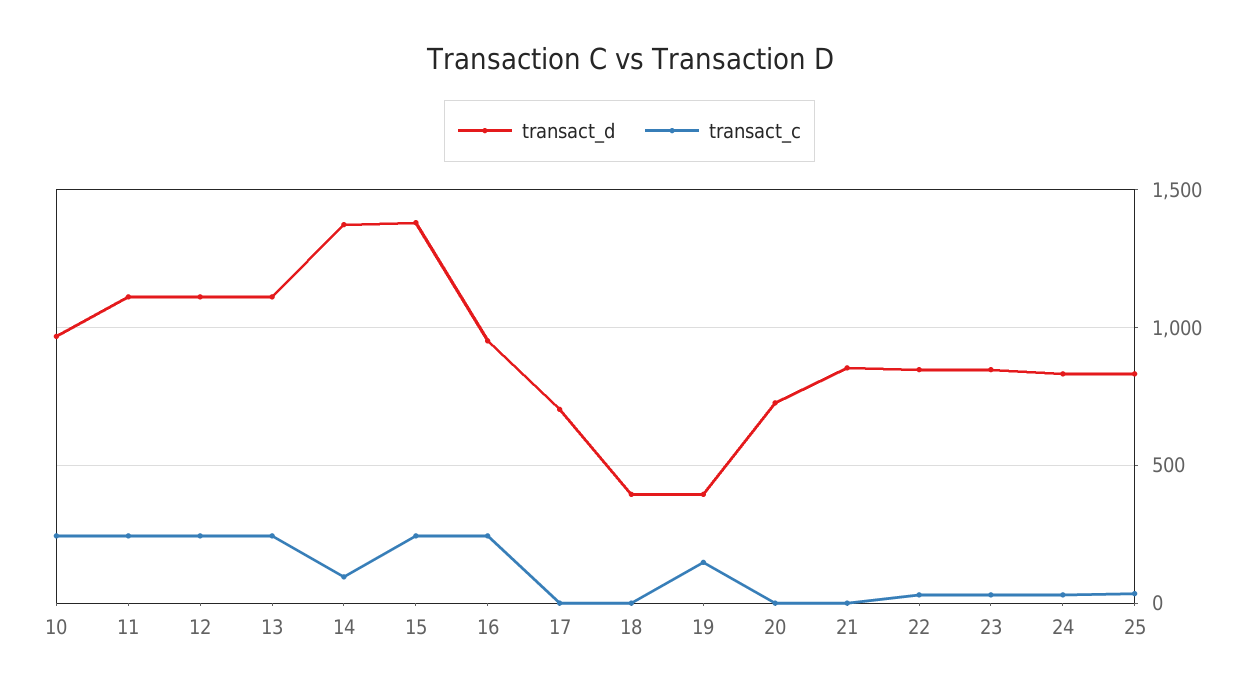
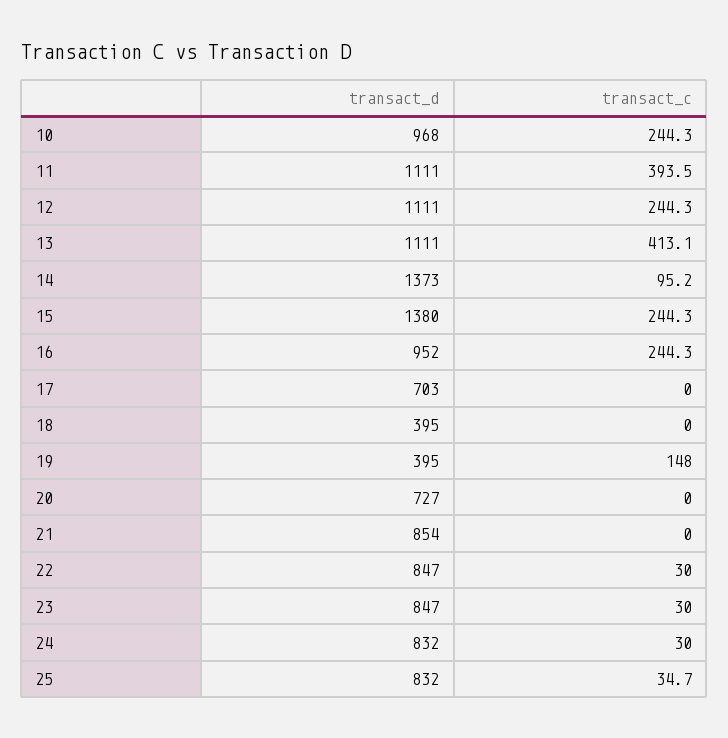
  {
    "transact_d": {
      "10": 968,
      "11": 1111,
      "12": 1111,
      "13": 1111,
      "14": 1373,
      "15": 1380,
      "16": 952,
      "17": 703,
      "18": 395,
      "19": 395,
      "20": 727,
      "21": 854,
      "22": 847,
      "23": 847,
      "24": 832,
      "25": 832
    },
    "transact_c": {
      "10": 244.3,
-     "11": 250,
+     "11": 393.5,
      "12": 244.3,
-     "13": 250,
+     "13": 413.1,
      "14": 95.2,
      "15": 244.3,
      "16": 244.3,
      "17": 0,
      "18": 0,
      "19": 148,
      "20": 0,
      "21": 0,
      "22": 30,
      "23": 30,
      "24": 30,
      "25": 34.7
    }
  }

